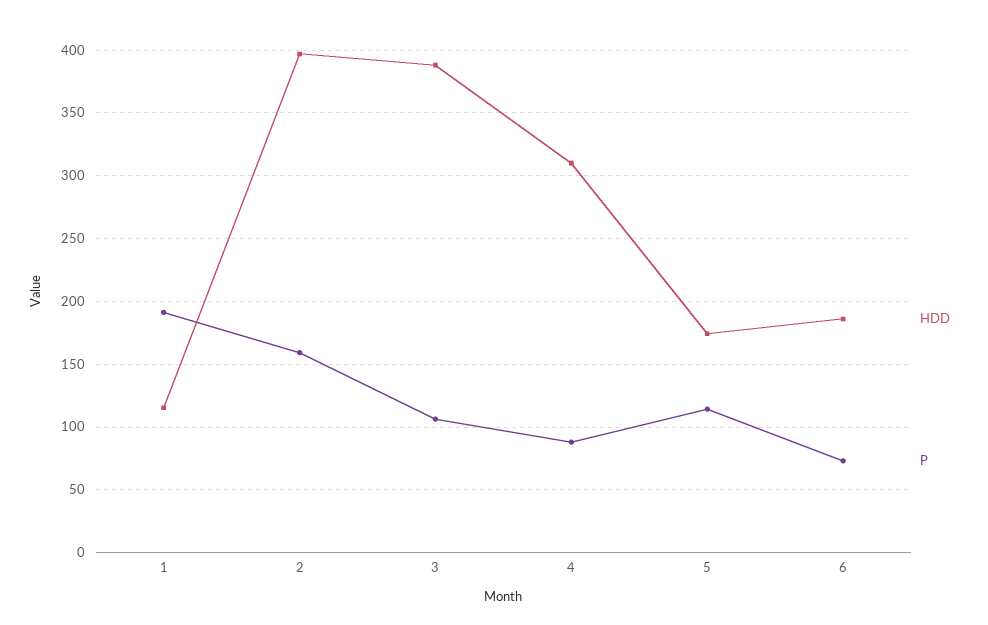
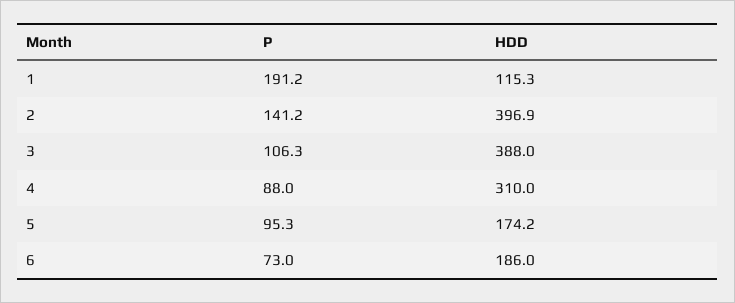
  {
    "HDD": {
      "1": 115.3,
      "2": 396.9,
      "3": 388,
      "4": 310,
      "5": 174.2,
      "6": 186
    },
    "P": {
      "1": 191.2,
-     "2": 160,
+     "2": 141.2,
      "3": 106.3,
      "4": 88,
-     "5": 115,
+     "5": 95.3,
      "6": 73
    }
  }

